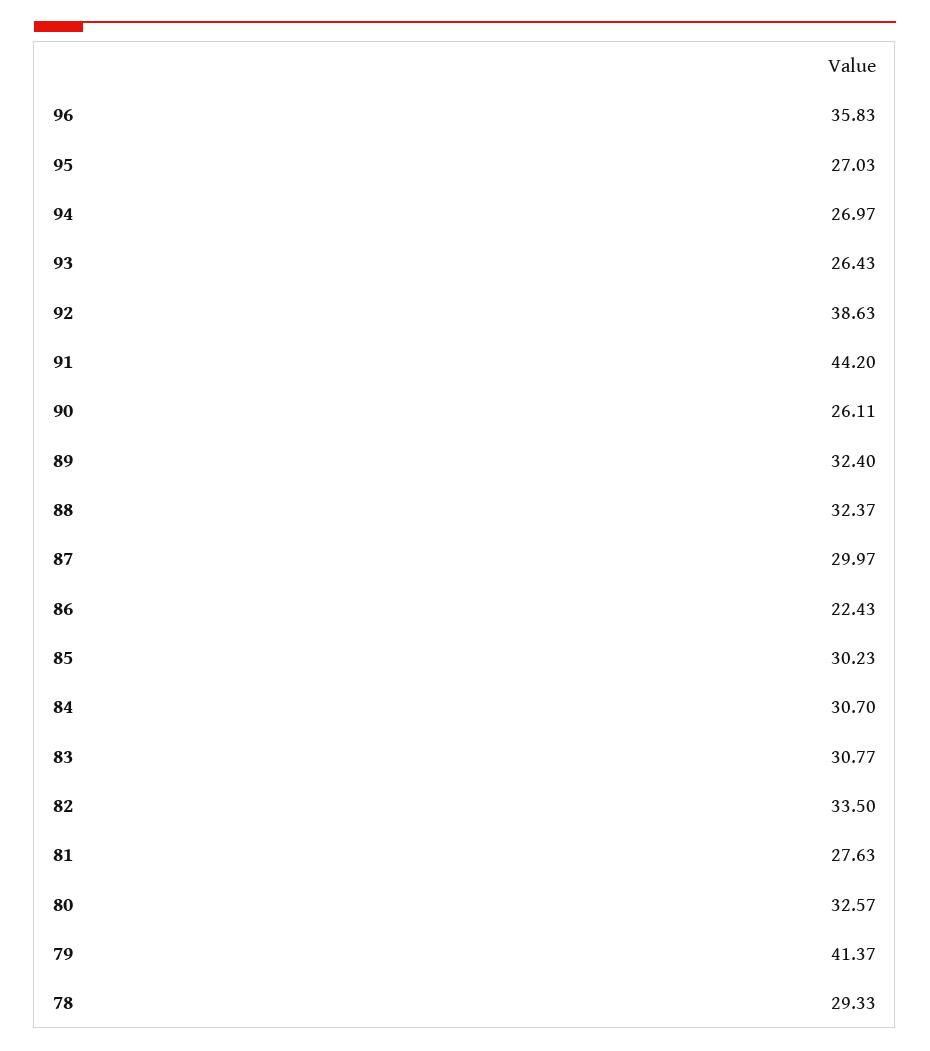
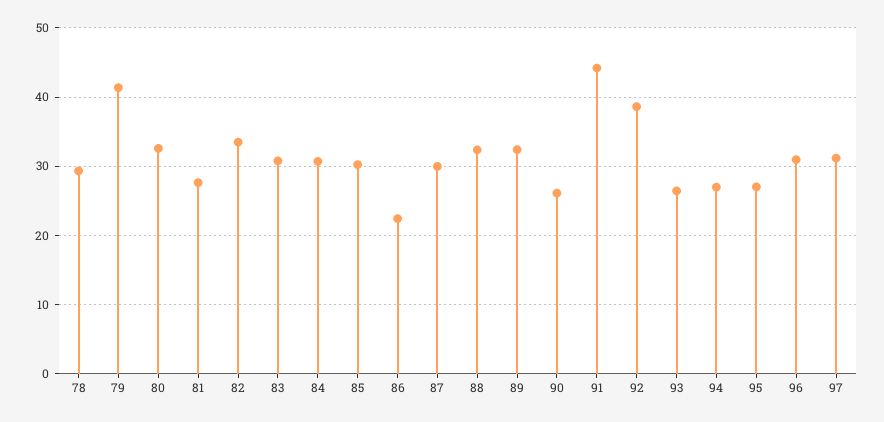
  {
-   "96": 35.83,
+   "96": 31,
    "95": 27.03,
    "94": 26.97,
    "93": 26.43,
    "92": 38.63,
    "91": 44.2,
    "90": 26.11,
    "89": 32.4,
    "88": 32.37,
    "87": 29.97,
    "86": 22.43,
    "85": 30.23,
    "84": 30.7,
    "83": 30.77,
    "82": 33.5,
    "81": 27.63,
    "80": 32.57,
    "79": 41.37,
-   "78": 29.33
+   "78": 29.33,
+   "97": 31
  }

